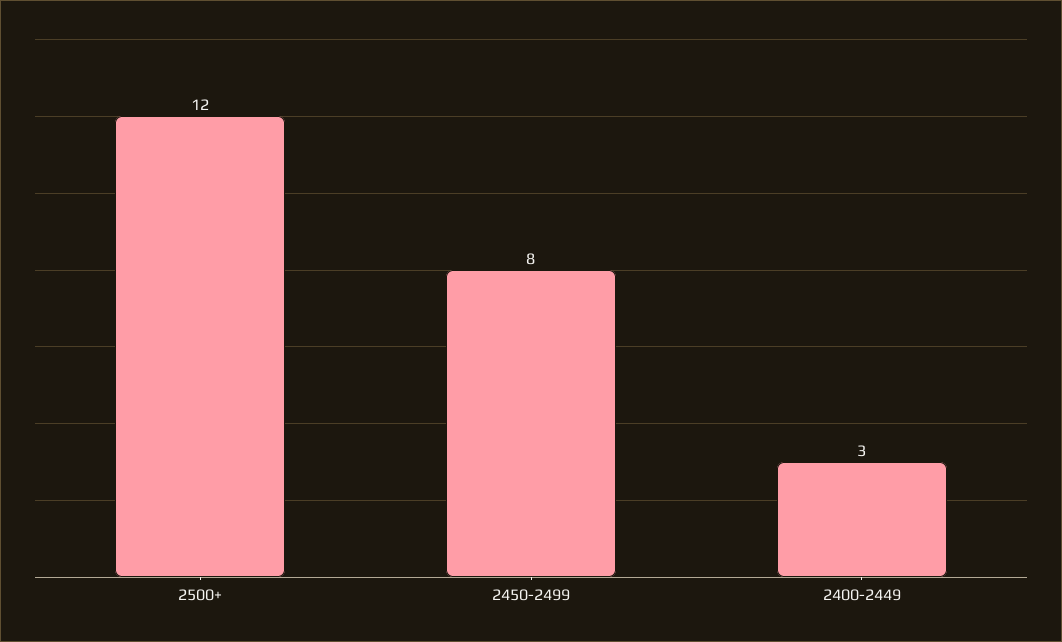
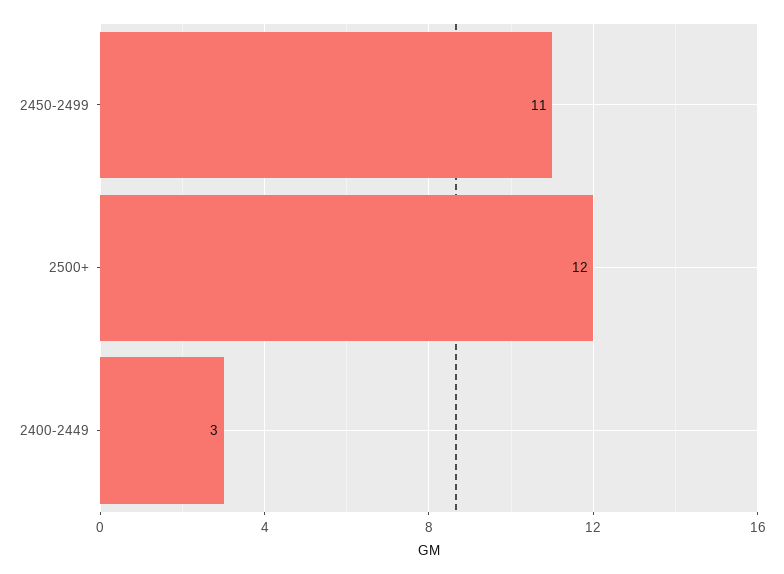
  {
    "2500+": 12,
-   "2450-2499": 8,
+   "2450-2499": 11,
    "2400-2449": 3
  }

